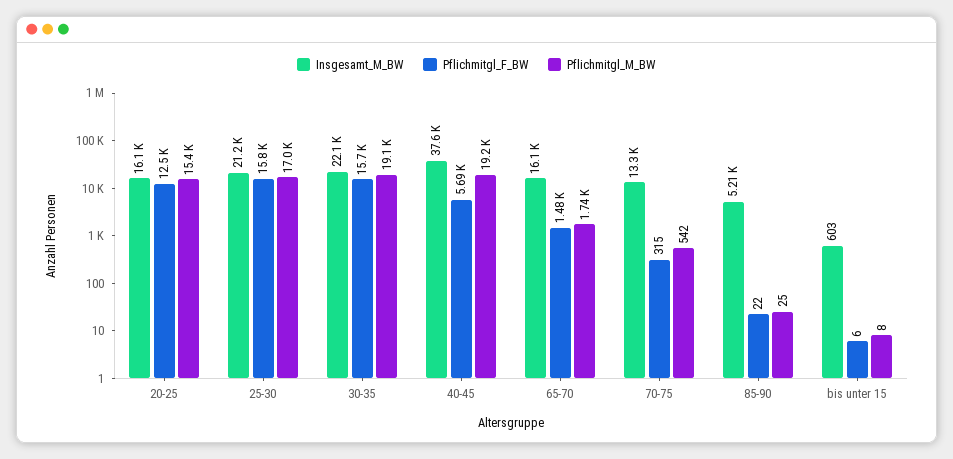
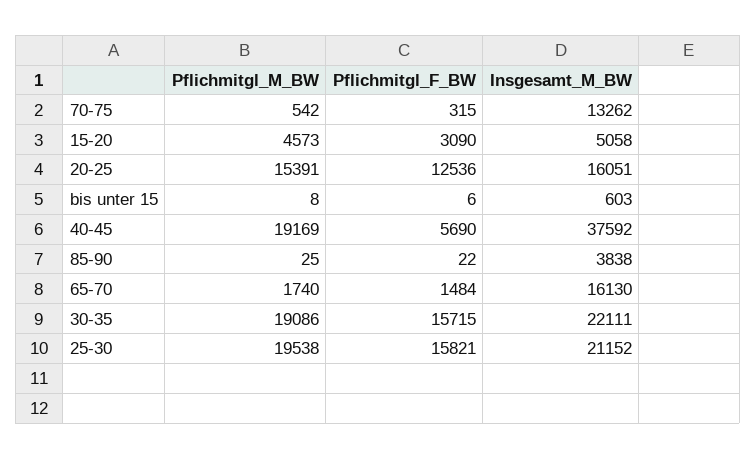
  {
    "Insgesamt_M_BW": {
      "20-25": 16051,
      "25-30": 21152,
      "30-35": 22111,
      "40-45": 37592,
      "65-70": 16130,
      "70-75": 13262,
-     "85-90": 5210,
+     "85-90": 3838,
-     "bis unter 15": 603
+     "bis unter 15": 603,
+     "15-20": 5058
    },
    "Pflichmitgl_F_BW": {
      "20-25": 12536,
      "25-30": 15821,
      "30-35": 15715,
      "40-45": 5690,
      "65-70": 1484,
      "70-75": 315,
      "85-90": 22,
-     "bis unter 15": 6
+     "bis unter 15": 6,
+     "15-20": 3090
    },
    "Pflichmitgl_M_BW": {
      "20-25": 15391,
-     "25-30": 17000,
+     "25-30": 19538,
      "30-35": 19086,
      "40-45": 19169,
      "65-70": 1740,
      "70-75": 542,
      "85-90": 25,
-     "bis unter 15": 8
+     "bis unter 15": 8,
+     "15-20": 4573
    }
  }

